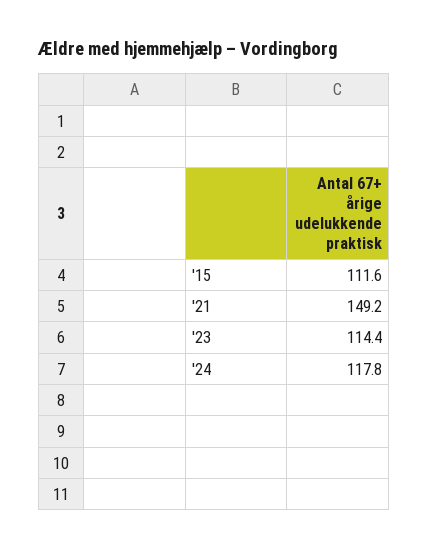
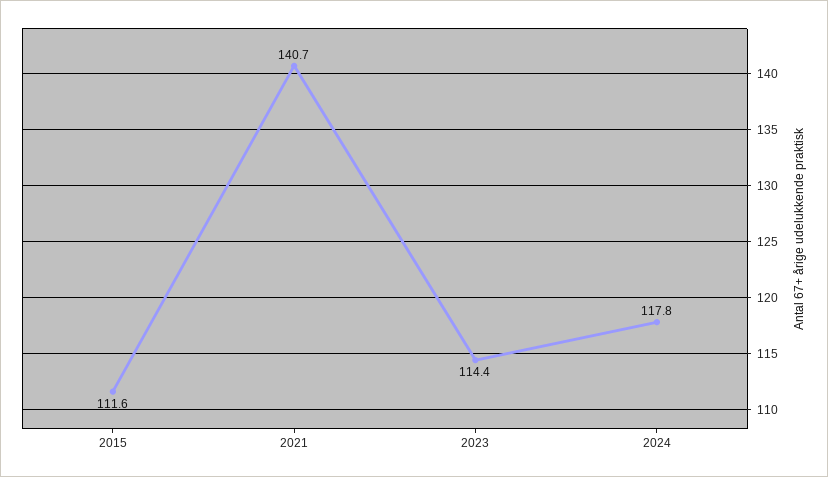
  {
    "'15": 111.6,
-   "'21": 149.2,
+   "'21": 140.7,
    "'23": 114.4,
    "'24": 117.8
  }

